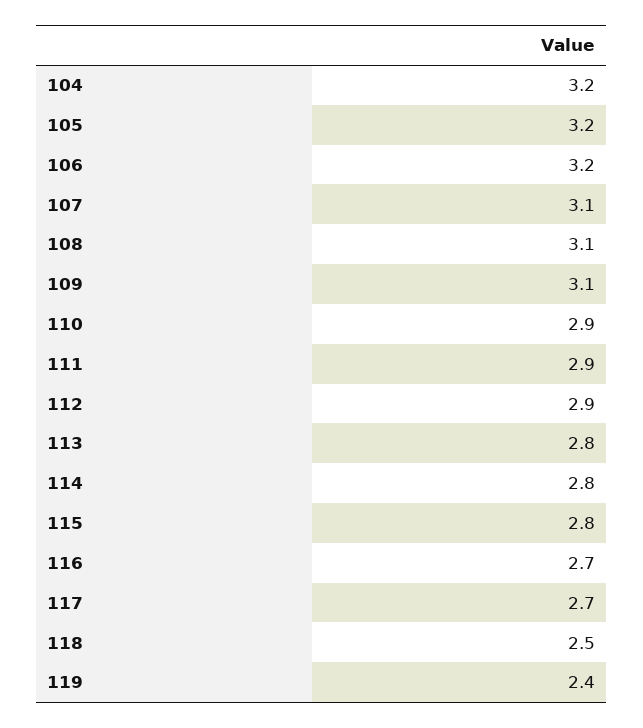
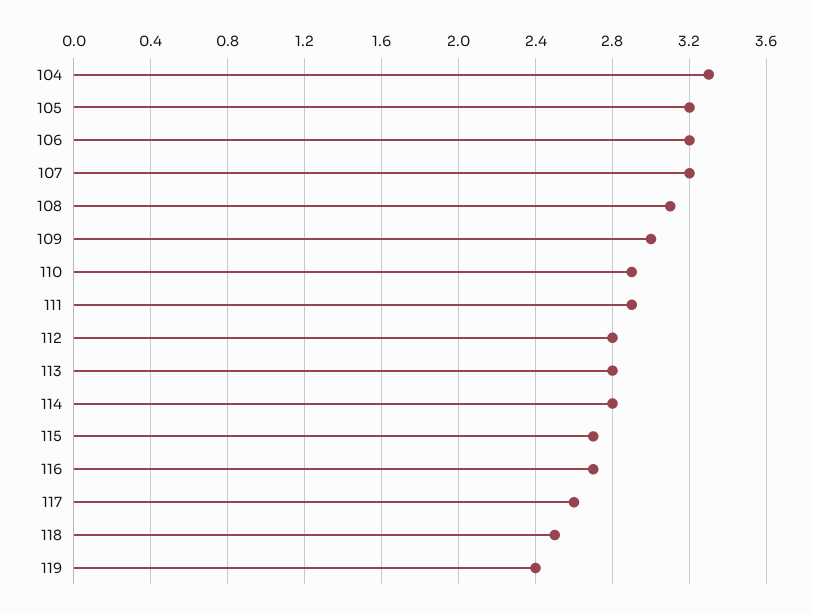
  {
-   "104": 3.2,
+   "104": 3.3,
    "105": 3.2,
    "106": 3.2,
-   "107": 3.1,
+   "107": 3.2,
    "108": 3.1,
-   "109": 3.1,
+   "109": 3,
    "110": 2.9,
    "111": 2.9,
-   "112": 2.9,
+   "112": 2.8,
    "113": 2.8,
    "114": 2.8,
-   "115": 2.8,
+   "115": 2.7,
    "116": 2.7,
-   "117": 2.7,
+   "117": 2.6,
    "118": 2.5,
    "119": 2.4
  }

